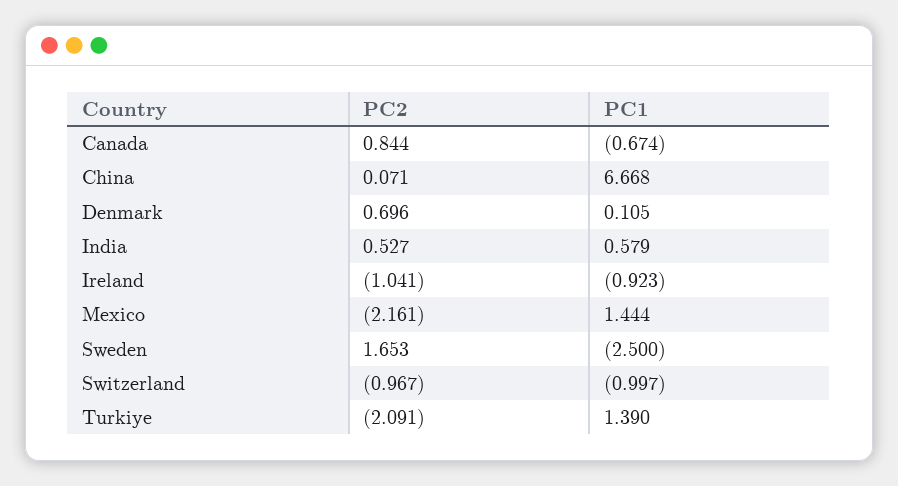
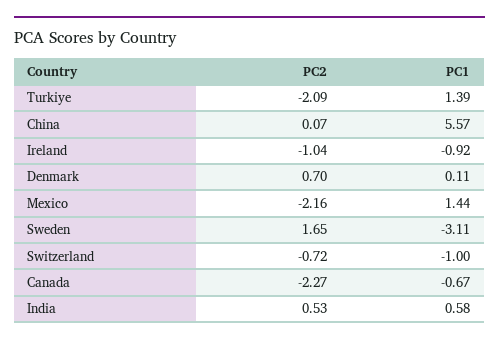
  {
    "PC2": {
-     "Canada": 0.844,
+     "Canada": -2.27,
      "China": 0.071,
      "Denmark": 0.696,
      "India": 0.527,
      "Ireland": -1.041,
      "Mexico": -2.161,
      "Sweden": 1.653,
-     "Switzerland": -0.967,
+     "Switzerland": -0.72,
      "Turkiye": -2.091
    },
    "PC1": {
      "Canada": -0.674,
-     "China": 6.668,
+     "China": 5.57,
      "Denmark": 0.105,
      "India": 0.579,
      "Ireland": -0.923,
      "Mexico": 1.444,
-     "Sweden": -2.5,
+     "Sweden": -3.11,
      "Switzerland": -0.997,
      "Turkiye": 1.39
    }
  }

